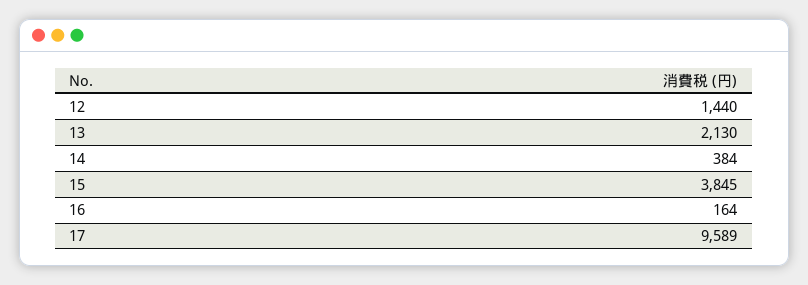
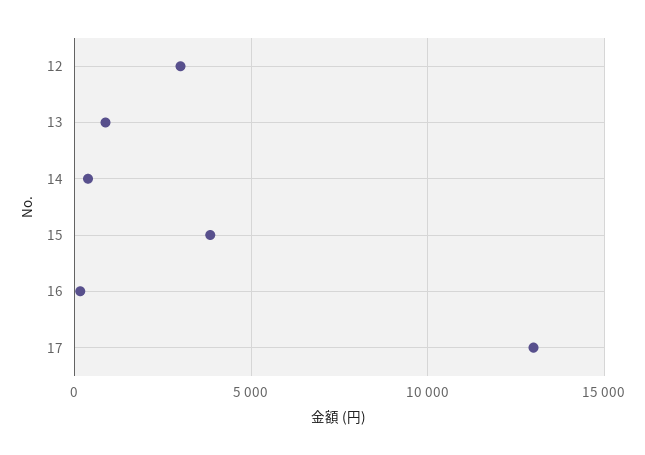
  {
-   "12": 1440,
+   "12": 3000,
-   "13": 2130,
+   "13": 1000,
    "14": 384,
    "15": 3845,
    "16": 164,
-   "17": 9589
+   "17": 13000
  }

